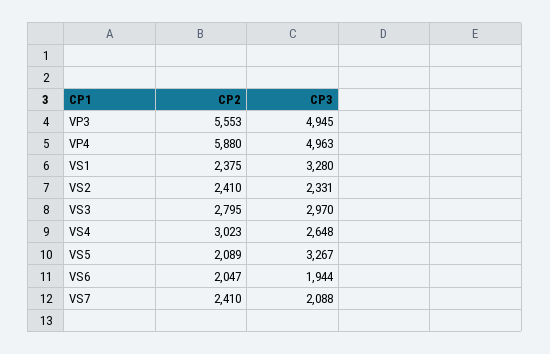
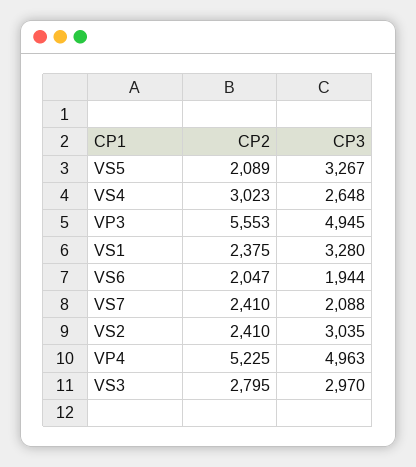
  {
    "CP2": {
      "VP3": 5553,
-     "VP4": 5880,
+     "VP4": 5225,
      "VS1": 2375,
      "VS2": 2410,
      "VS3": 2795,
      "VS4": 3023,
      "VS5": 2089,
      "VS6": 2047,
      "VS7": 2410
    },
    "CP3": {
      "VP3": 4945,
      "VP4": 4963,
      "VS1": 3280,
-     "VS2": 2331,
+     "VS2": 3035,
      "VS3": 2970,
      "VS4": 2648,
      "VS5": 3267,
      "VS6": 1944,
      "VS7": 2088
    }
  }

